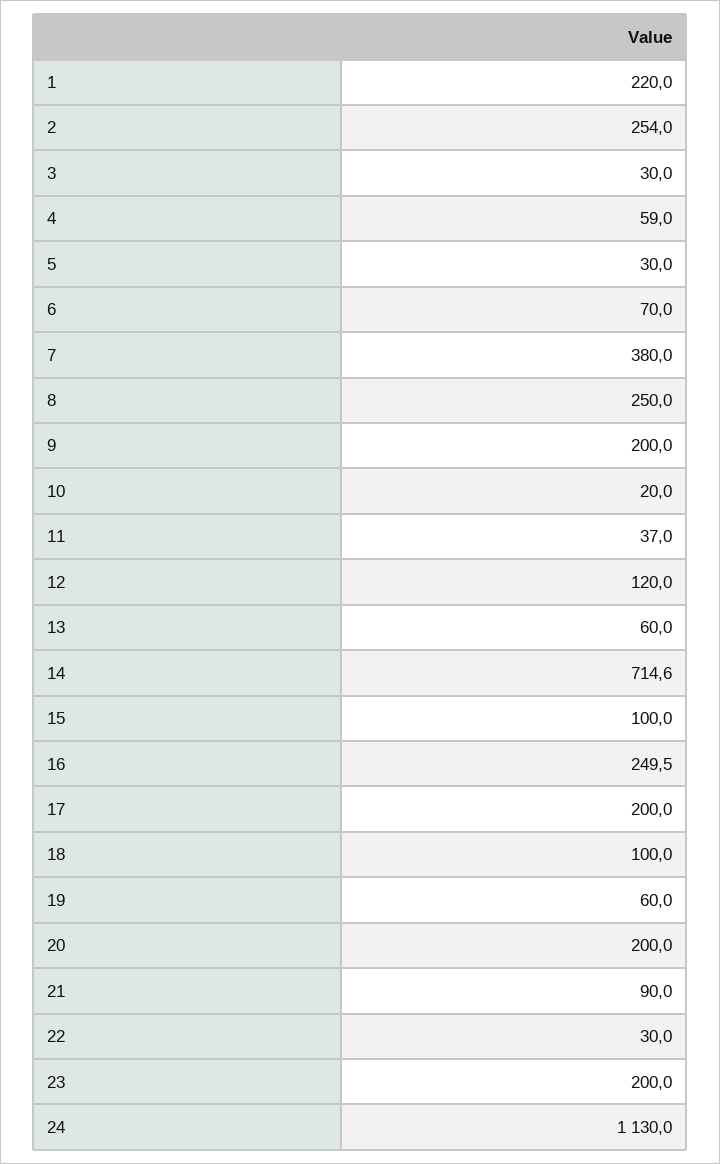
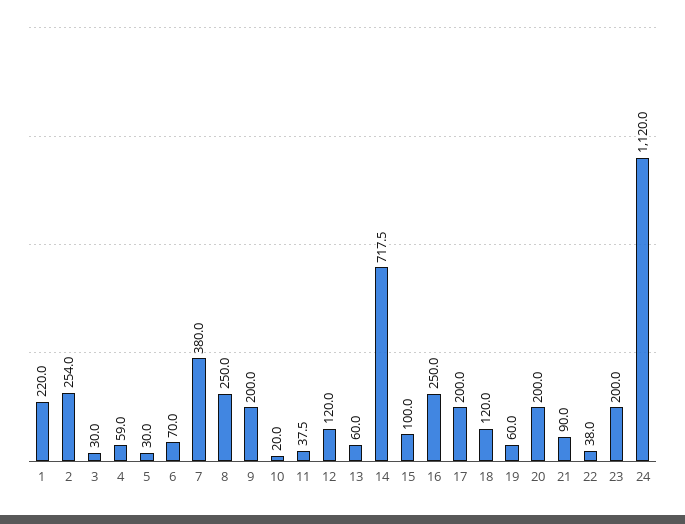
  {
    "1": 220,
    "2": 254,
    "3": 30,
    "4": 59,
    "5": 30,
    "6": 70,
    "7": 380,
    "8": 250,
    "9": 200,
    "10": 20,
-   "11": 37,
+   "11": 37.5,
    "12": 120,
    "13": 60,
-   "14": 714.6,
+   "14": 717.5,
    "15": 100,
-   "16": 249.5,
+   "16": 250,
    "17": 200,
-   "18": 100,
+   "18": 120,
    "19": 60,
    "20": 200,
    "21": 90,
-   "22": 30,
+   "22": 38,
    "23": 200,
-   "24": 1130
+   "24": 1120
  }

